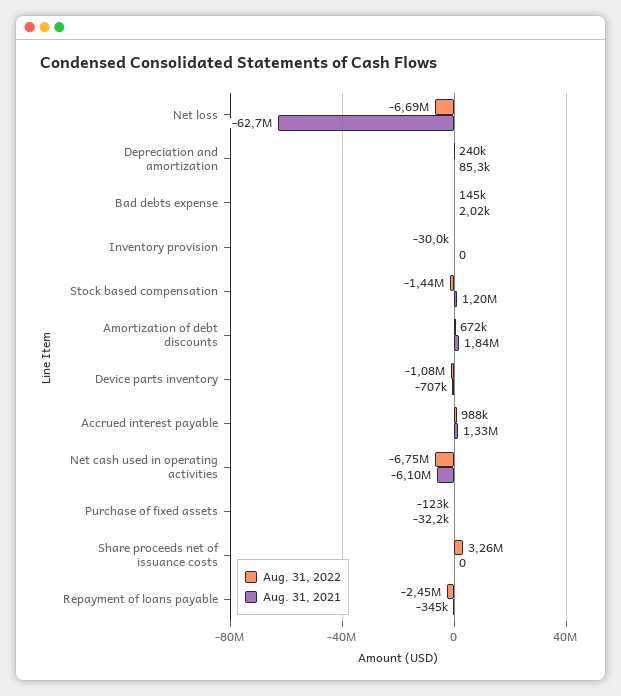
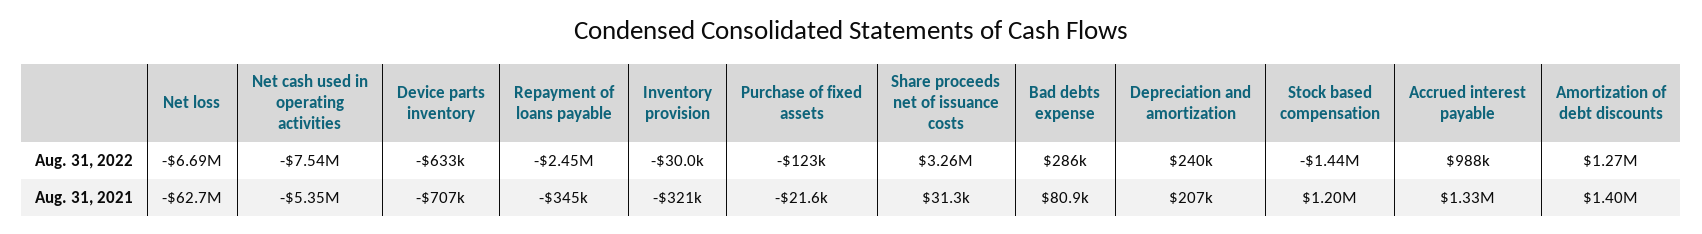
  {
    "Aug. 31, 2022": {
      "Net loss": -6690000,
      "Depreciation and amortization": 240000,
-     "Bad debts expense": 145000,
+     "Bad debts expense": 286000,
      "Inventory provision": -30000,
      "Stock based compensation": -1440000,
-     "Amortization of debt discounts": 672000,
+     "Amortization of debt discounts": 1270000,
-     "Device parts inventory": -1080000,
+     "Device parts inventory": -633000,
      "Accrued interest payable": 988000,
-     "Net cash used in operating activities": -6750000,
+     "Net cash used in operating activities": -7540000,
      "Purchase of fixed assets": -123000,
      "Share proceeds net of issuance costs": 3260000,
      "Repayment of loans payable": -2450000
    },
    "Aug. 31, 2021": {
      "Net loss": -62700000,
-     "Depreciation and amortization": 85300,
+     "Depreciation and amortization": 207000,
-     "Bad debts expense": 2020,
+     "Bad debts expense": 80900,
-     "Inventory provision": 0,
+     "Inventory provision": -321000,
      "Stock based compensation": 1200000,
-     "Amortization of debt discounts": 1840000,
+     "Amortization of debt discounts": 1400000,
      "Device parts inventory": -707000,
      "Accrued interest payable": 1330000,
-     "Net cash used in operating activities": -6100000,
+     "Net cash used in operating activities": -5350000,
-     "Purchase of fixed assets": -32200,
+     "Purchase of fixed assets": -21600,
-     "Share proceeds net of issuance costs": 0,
+     "Share proceeds net of issuance costs": 31300,
      "Repayment of loans payable": -345000
    }
  }

